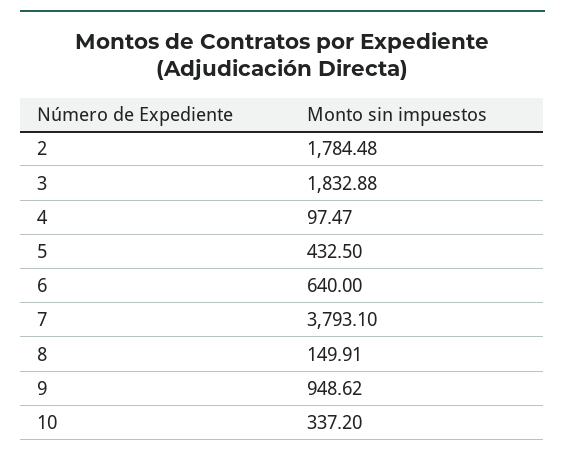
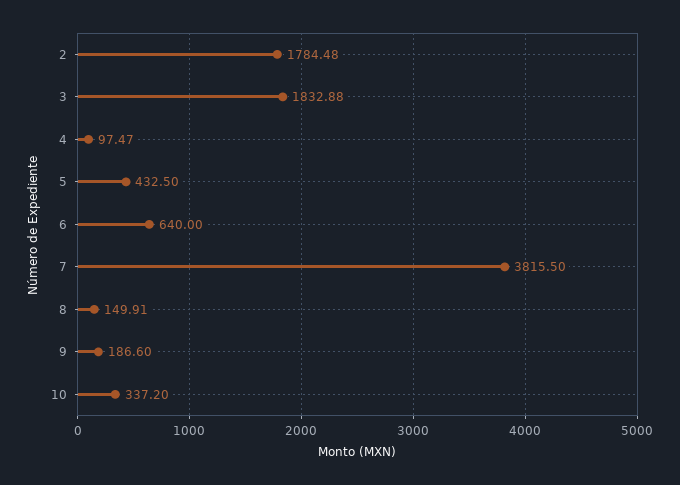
  {
    "2": 1784.48,
    "3": 1832.88,
    "4": 97.47,
    "5": 432.5,
    "6": 640,
-   "7": 3793.1,
+   "7": 3815.5,
    "8": 149.91,
-   "9": 948.62,
+   "9": 186.6,
    "10": 337.2
  }

